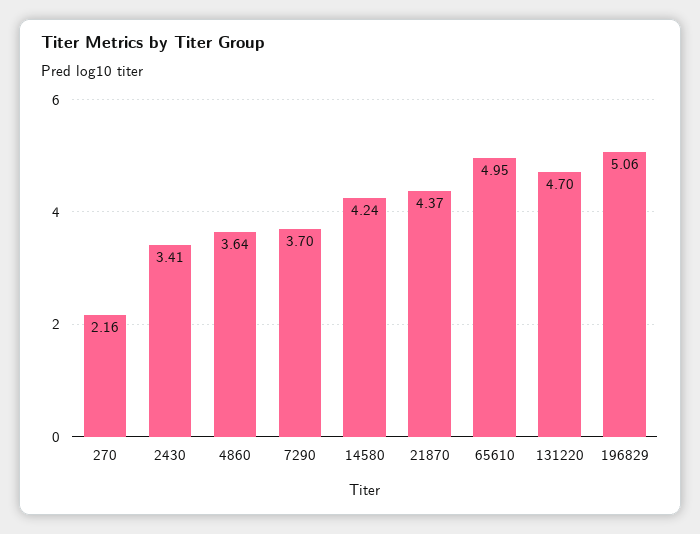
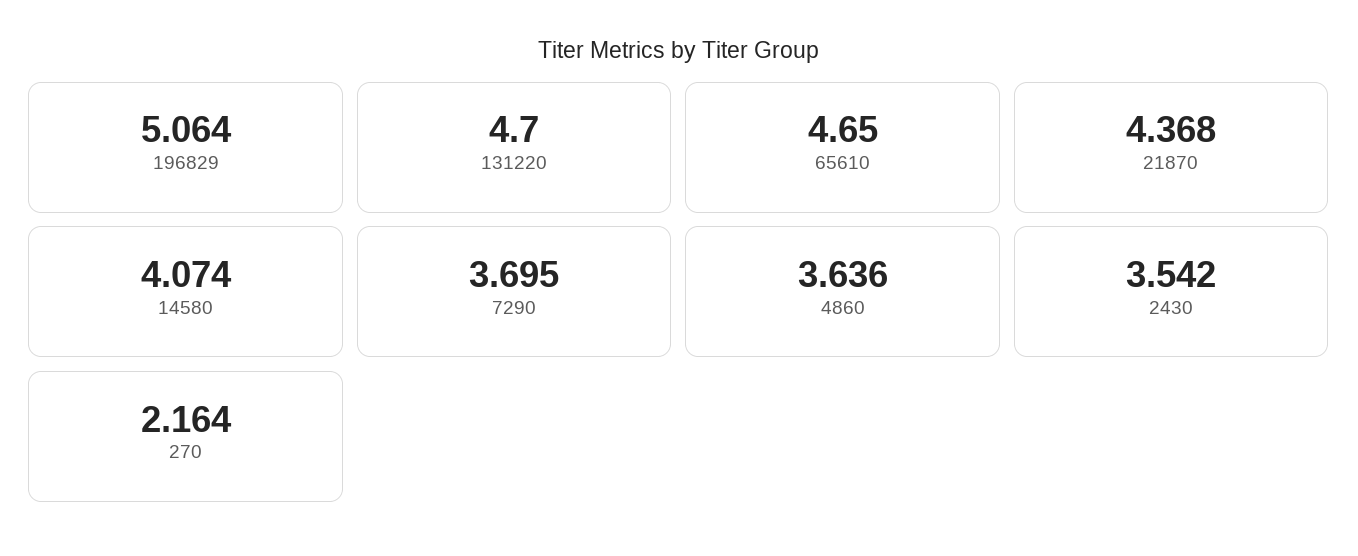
  {
    "270": 2.164,
-   "2430": 3.41,
+   "2430": 3.542,
    "4860": 3.636,
    "7290": 3.695,
-   "14580": 4.24,
+   "14580": 4.074,
    "21870": 4.368,
-   "65610": 4.95,
+   "65610": 4.65,
    "131220": 4.7,
    "196829": 5.064
  }

